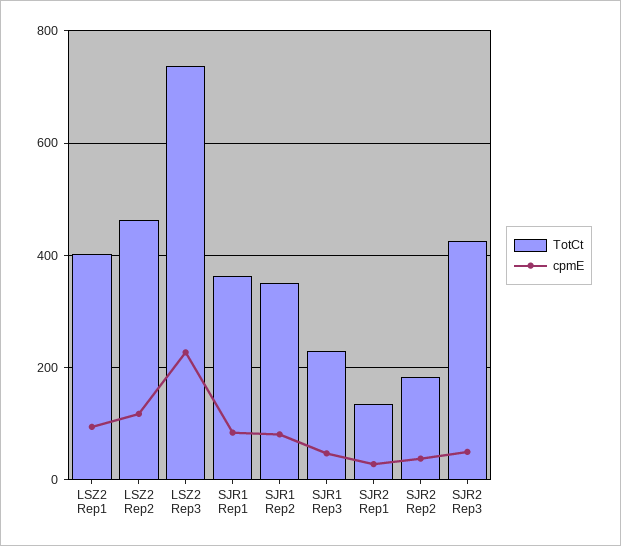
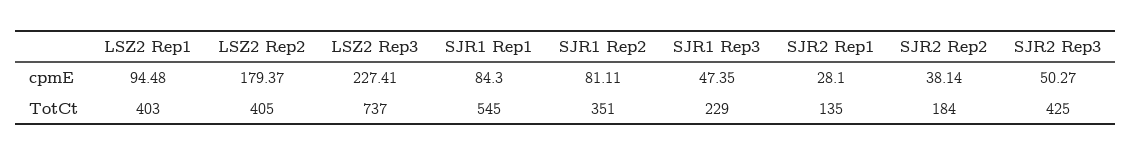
  {
    "TotCt": {
      "LSZ2 Rep1": 403,
-     "LSZ2 Rep2": 460,
+     "LSZ2 Rep2": 405,
      "LSZ2 Rep3": 737,
-     "SJR1 Rep1": 360,
+     "SJR1 Rep1": 545,
      "SJR1 Rep2": 351,
      "SJR1 Rep3": 229,
      "SJR2 Rep1": 135,
      "SJR2 Rep2": 184,
      "SJR2 Rep3": 425
    },
    "cpmE": {
      "LSZ2 Rep1": 94.48,
-     "LSZ2 Rep2": 120,
+     "LSZ2 Rep2": 179.37,
      "LSZ2 Rep3": 227.41,
      "SJR1 Rep1": 84.3,
      "SJR1 Rep2": 81.11,
      "SJR1 Rep3": 47.35,
      "SJR2 Rep1": 28.1,
      "SJR2 Rep2": 38.14,
      "SJR2 Rep3": 50.27
    }
  }

